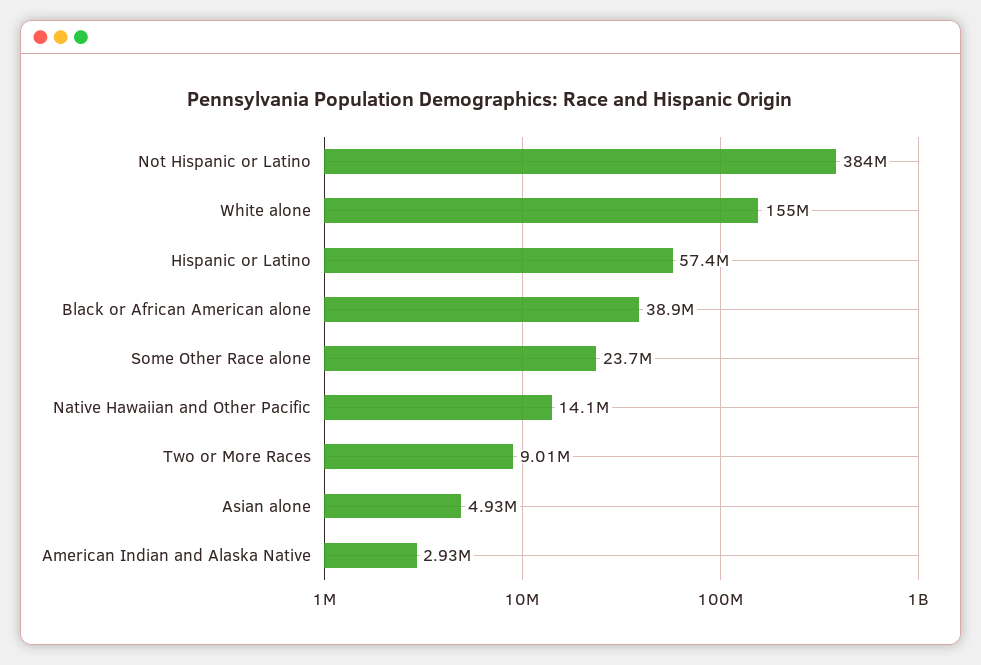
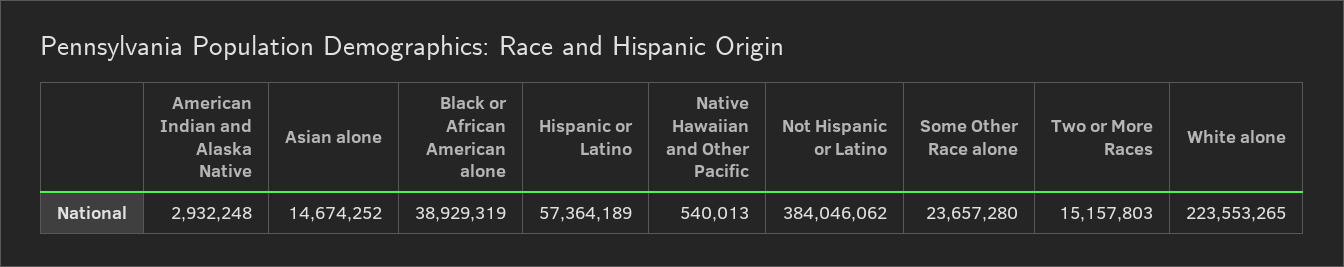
  {
    "Not Hispanic or Latino": 384046062,
-   "White alone": 155000000,
+   "White alone": 223553265,
    "Hispanic or Latino": 57364189,
    "Black or African American alone": 38929319,
    "Some Other Race alone": 23657280,
-   "Native Hawaiian and Other Pacific": 14100000,
+   "Native Hawaiian and Other Pacific": 540013,
-   "Two or More Races": 9010000,
+   "Two or More Races": 15157803,
-   "Asian alone": 4930000,
+   "Asian alone": 14674252,
    "American Indian and Alaska Native": 2932248
  }

